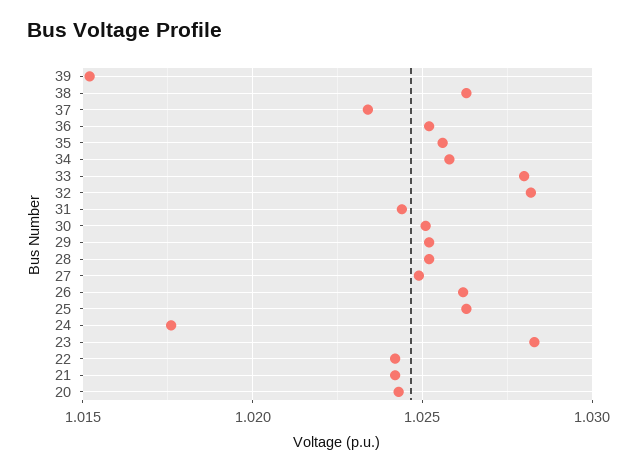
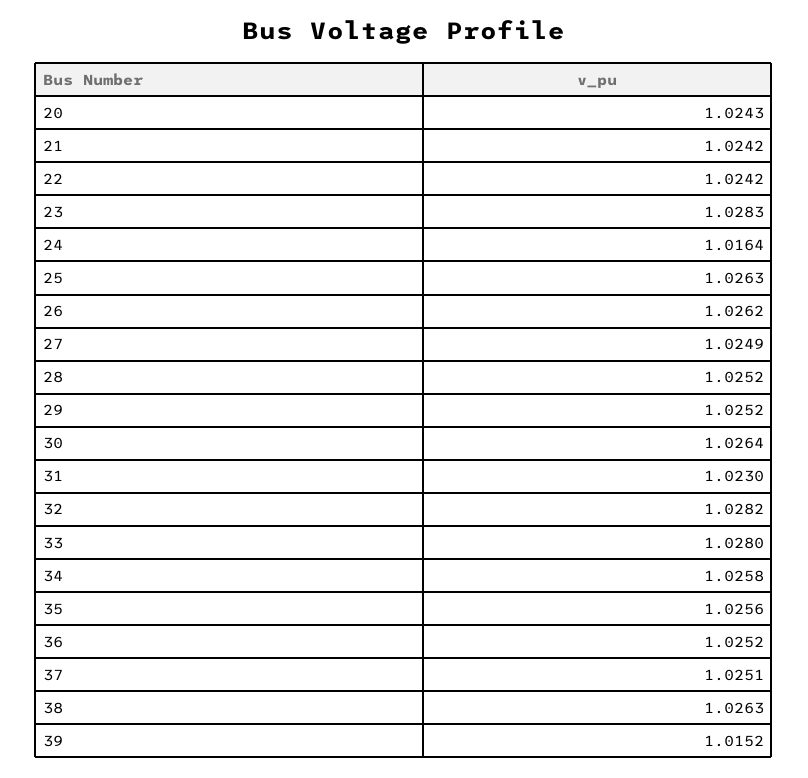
  {
    "39": 1.0152,
    "38": 1.0263,
-   "37": 1.0235,
+   "37": 1.0251,
    "36": 1.0252,
    "35": 1.0256,
    "34": 1.0258,
    "33": 1.028,
    "32": 1.0282,
-   "31": 1.0245,
+   "31": 1.023,
-   "30": 1.025,
+   "30": 1.0264,
    "29": 1.0252,
    "28": 1.0252,
    "27": 1.0249,
    "26": 1.0262,
    "25": 1.0263,
-   "24": 1.0175,
+   "24": 1.0164,
    "23": 1.0283,
    "22": 1.0242,
    "21": 1.0242,
    "20": 1.0243
  }

